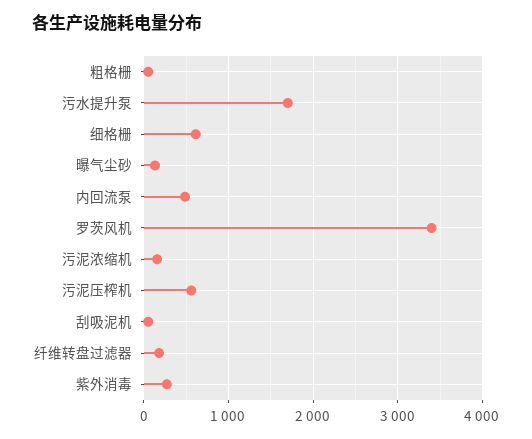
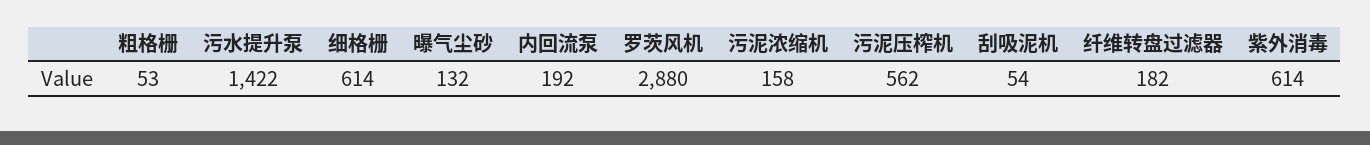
  {
    "粗格栅": 53,
-   "污水提升泵": 1700,
+   "污水提升泵": 1422,
    "细格栅": 614,
    "曝气尘砂": 132,
-   "内回流泵": 500,
+   "内回流泵": 192,
-   "罗茨风机": 3400,
+   "罗茨风机": 2880,
    "污泥浓缩机": 158,
    "污泥压榨机": 562,
    "刮吸泥机": 54,
    "纤维转盘过滤器": 182,
-   "紫外消毒": 300
+   "紫外消毒": 614
  }

